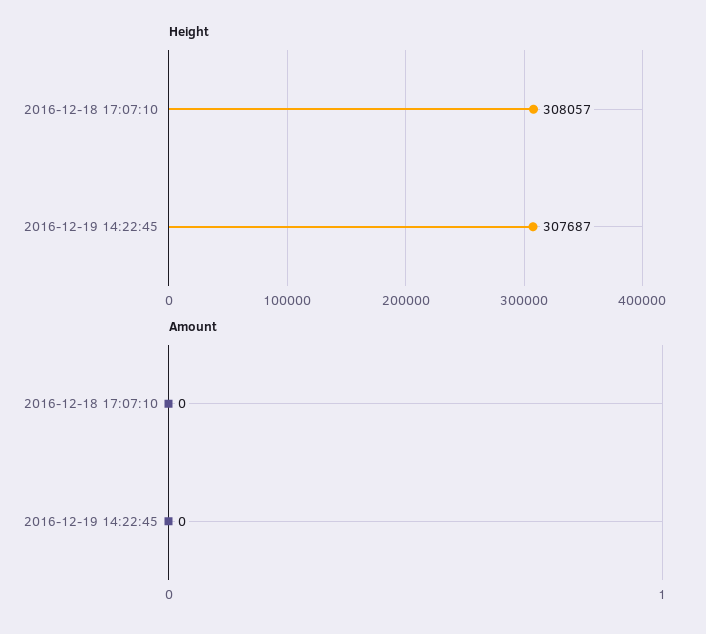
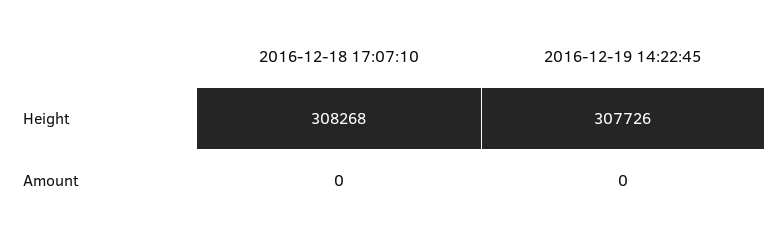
  {
    "Height": {
-     "2016-12-18 17:07:10": 308057,
+     "2016-12-18 17:07:10": 308268,
-     "2016-12-19 14:22:45": 307687
+     "2016-12-19 14:22:45": 307726
    },
    "Amount": {
      "2016-12-18 17:07:10": 0,
      "2016-12-19 14:22:45": 0
    }
  }

